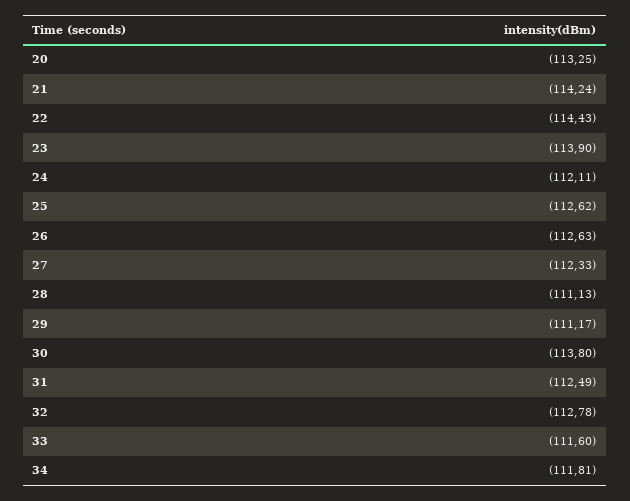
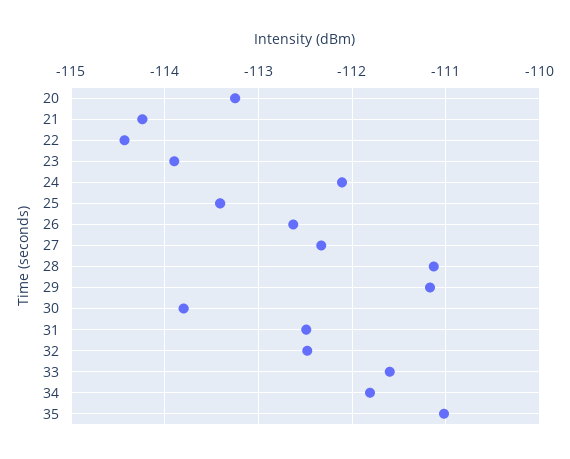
  {
    "20": -113.25,
    "21": -114.24,
    "22": -114.43,
    "23": -113.9,
    "24": -112.11,
-   "25": -112.62,
+   "25": -113.4,
    "26": -112.63,
    "27": -112.33,
    "28": -111.13,
    "29": -111.17,
    "30": -113.8,
    "31": -112.49,
-   "32": -112.78,
+   "32": -112.5,
    "33": -111.6,
-   "34": -111.81
+   "34": -111.81,
+   "35": -111
  }

